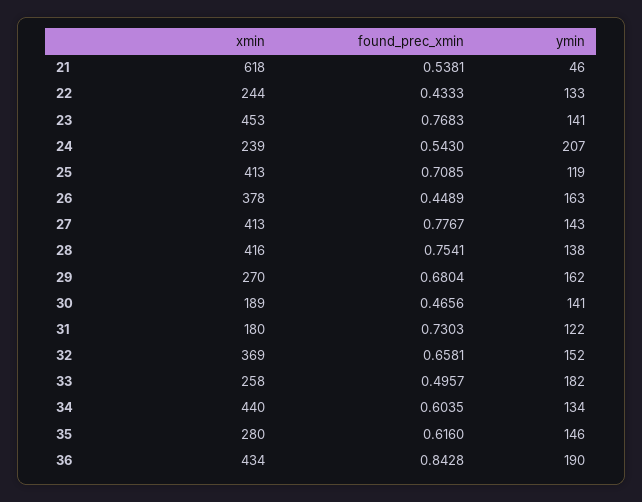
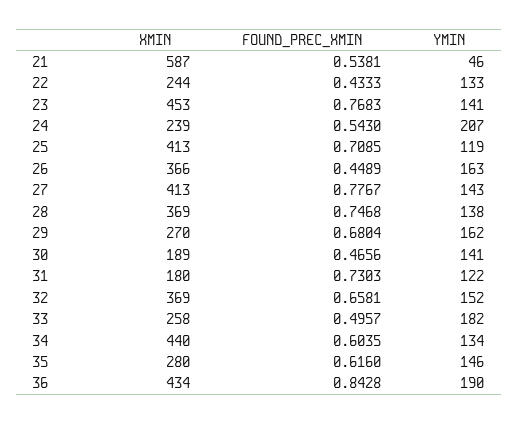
  {
    "xmin": {
-     "21": 618,
+     "21": 587,
      "22": 244,
      "23": 453,
      "24": 239,
      "25": 413,
-     "26": 378,
+     "26": 366,
      "27": 413,
-     "28": 416,
+     "28": 369,
      "29": 270,
      "30": 189,
      "31": 180,
      "32": 369,
      "33": 258,
      "34": 440,
      "35": 280,
      "36": 434
    },
    "found_prec_xmin": {
      "21": 0.5381,
      "22": 0.4333,
      "23": 0.7683,
      "24": 0.543,
      "25": 0.7085,
      "26": 0.4489,
      "27": 0.7767,
-     "28": 0.7541,
+     "28": 0.7468,
      "29": 0.6804,
      "30": 0.4656,
      "31": 0.7303,
      "32": 0.6581,
      "33": 0.4957,
      "34": 0.6035,
      "35": 0.616,
      "36": 0.8428
    },
    "ymin": {
      "21": 46,
      "22": 133,
      "23": 141,
      "24": 207,
      "25": 119,
      "26": 163,
      "27": 143,
      "28": 138,
      "29": 162,
      "30": 141,
      "31": 122,
      "32": 152,
      "33": 182,
      "34": 134,
      "35": 146,
      "36": 190
    }
  }

